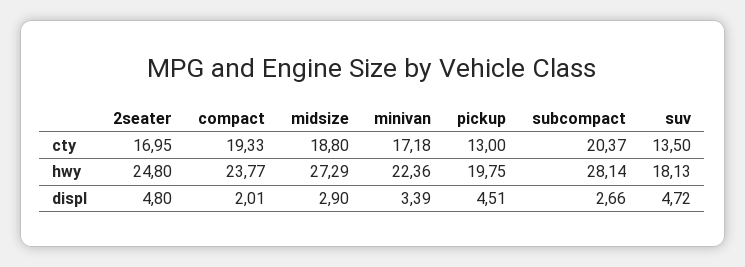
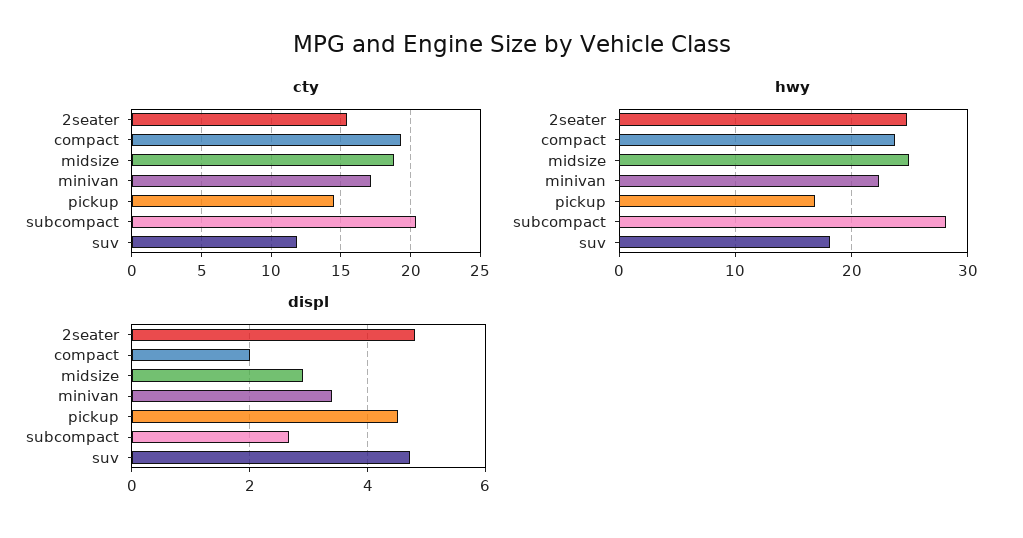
  {
    "cty": {
-     "2seater": 16.95,
+     "2seater": 15.5,
      "compact": 19.33,
      "midsize": 18.8,
      "minivan": 17.18,
-     "pickup": 13,
+     "pickup": 14.5,
      "subcompact": 20.37,
-     "suv": 13.5
+     "suv": 12
    },
    "hwy": {
      "2seater": 24.8,
      "compact": 23.77,
-     "midsize": 27.29,
+     "midsize": 25,
      "minivan": 22.36,
-     "pickup": 19.75,
+     "pickup": 17,
      "subcompact": 28.14,
      "suv": 18.13
    },
    "displ": {
      "2seater": 4.8,
      "compact": 2.01,
      "midsize": 2.9,
      "minivan": 3.39,
      "pickup": 4.51,
      "subcompact": 2.66,
      "suv": 4.72
    }
  }

